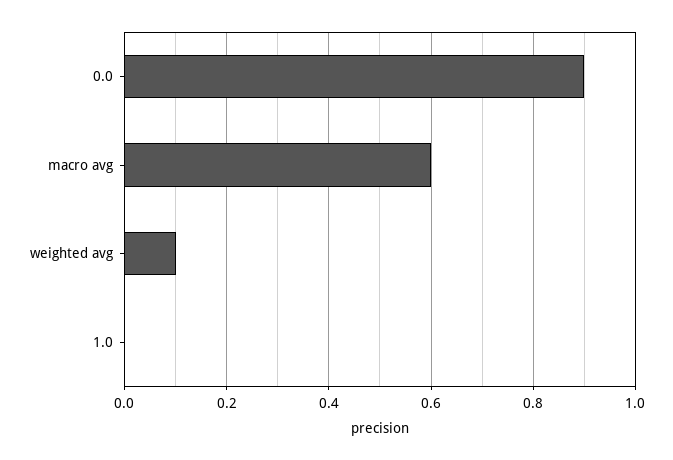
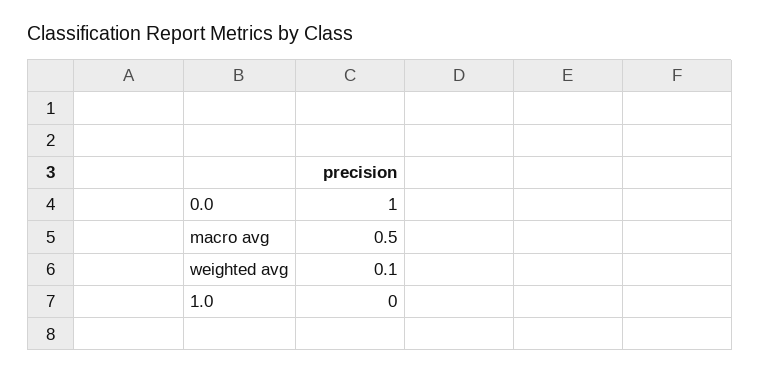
  {
-   "0.0": 0.9,
+   "0.0": 1,
-   "macro avg": 0.6,
+   "macro avg": 0.5,
    "weighted avg": 0.1,
    "1.0": 0
  }

